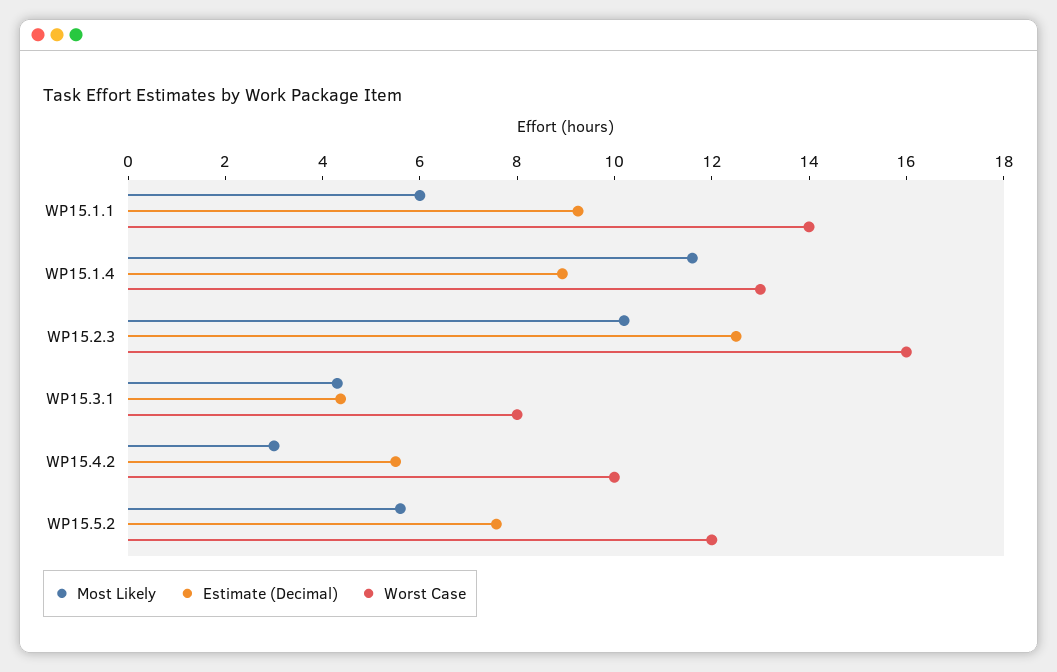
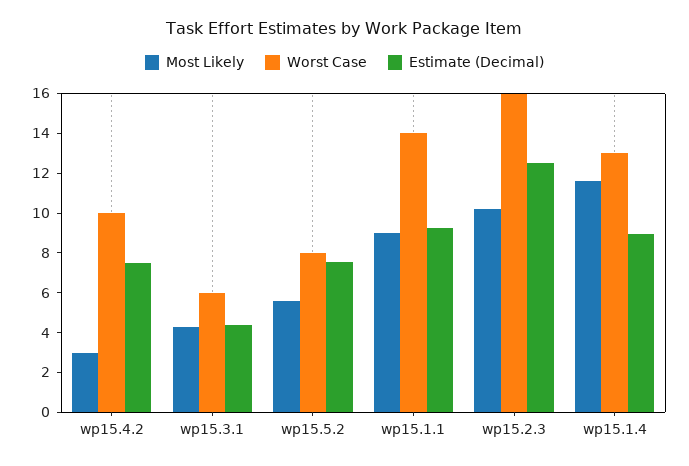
  {
    "Most Likely": {
-     "WP15.1.1": 6,
+     "WP15.1.1": 9,
      "WP15.1.4": 11.5,
      "WP15.2.3": 10,
      "WP15.3.1": 4.5,
      "WP15.4.2": 3,
      "WP15.5.2": 5.5
    },
    "Estimate (Decimal)": {
      "WP15.1.1": 9.5,
      "WP15.1.4": 9,
      "WP15.2.3": 12.5,
      "WP15.3.1": 4.5,
-     "WP15.4.2": 5.5,
+     "WP15.4.2": 7.5,
      "WP15.5.2": 7.5
    },
    "Worst Case": {
      "WP15.1.1": 14,
      "WP15.1.4": 13,
      "WP15.2.3": 16,
-     "WP15.3.1": 8,
+     "WP15.3.1": 6,
      "WP15.4.2": 10,
-     "WP15.5.2": 12
+     "WP15.5.2": 8
    }
  }

